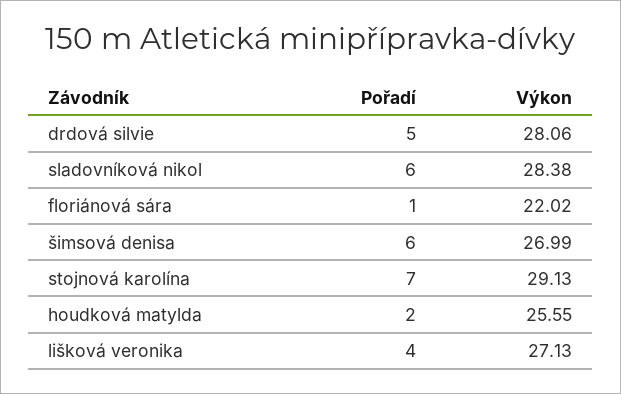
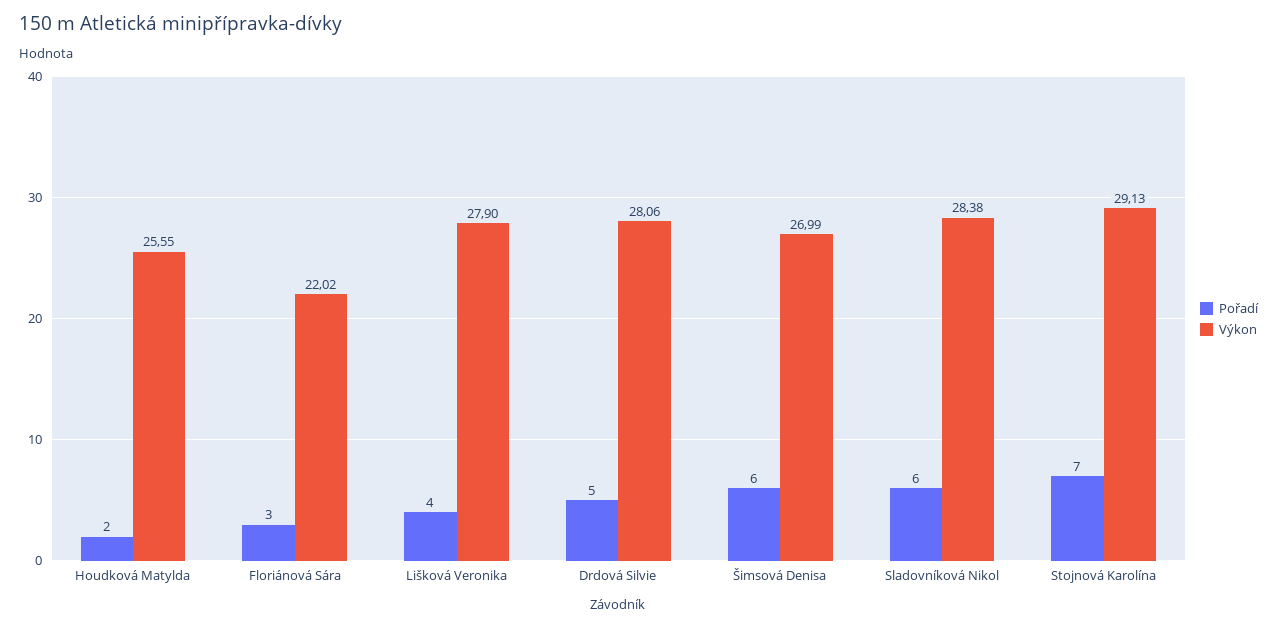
  {
    "Pořadí": {
      "drdová silvie": 5,
      "sladovníková nikol": 6,
-     "floriánová sára": 1,
+     "floriánová sára": 3,
      "šimsová denisa": 6,
      "stojnová karolína": 7,
      "houdková matylda": 2,
      "lišková veronika": 4
    },
    "Výkon": {
      "drdová silvie": 28.06,
      "sladovníková nikol": 28.38,
      "floriánová sára": 22.02,
      "šimsová denisa": 26.99,
      "stojnová karolína": 29.13,
      "houdková matylda": 25.55,
-     "lišková veronika": 27.13
+     "lišková veronika": 27.9
    }
  }

